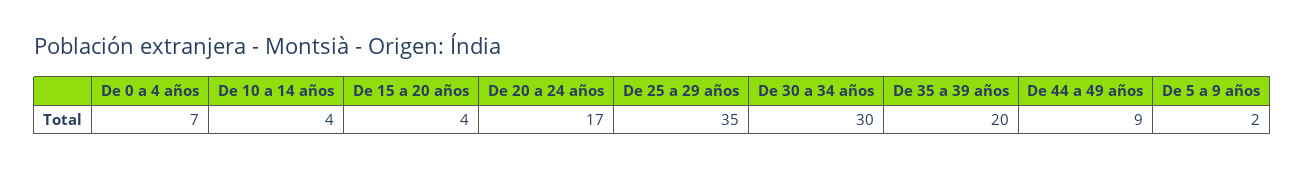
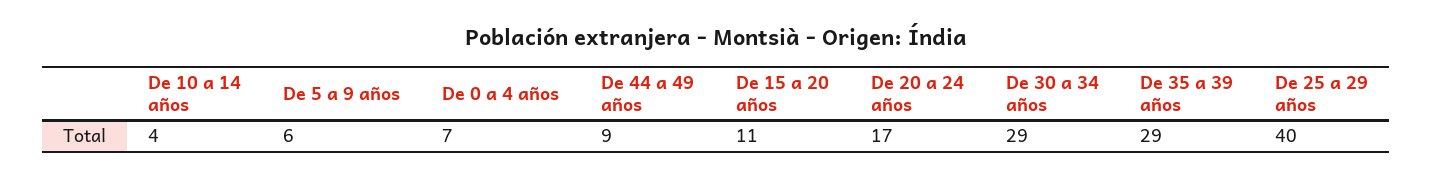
  {
    "De 0 a 4 años": 7,
    "De 10 a 14 años": 4,
-   "De 15 a 20 años": 4,
+   "De 15 a 20 años": 11,
    "De 20 a 24 años": 17,
-   "De 25 a 29 años": 35,
+   "De 25 a 29 años": 40,
-   "De 30 a 34 años": 30,
+   "De 30 a 34 años": 29,
-   "De 35 a 39 años": 20,
+   "De 35 a 39 años": 29,
    "De 44 a 49 años": 9,
-   "De 5 a 9 años": 2
+   "De 5 a 9 años": 6
  }

